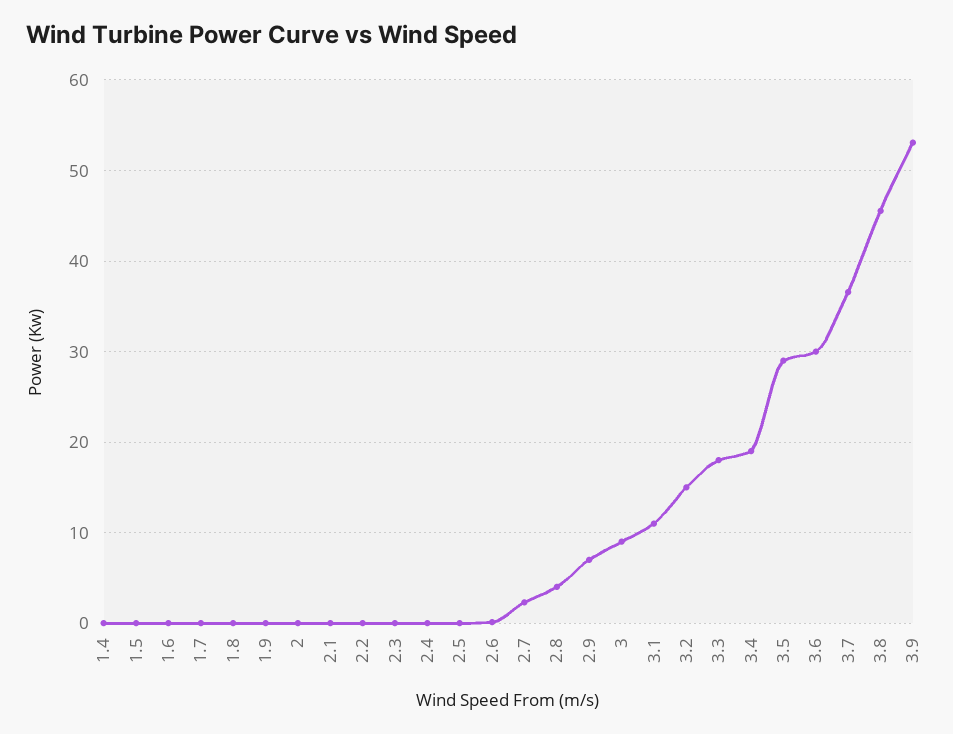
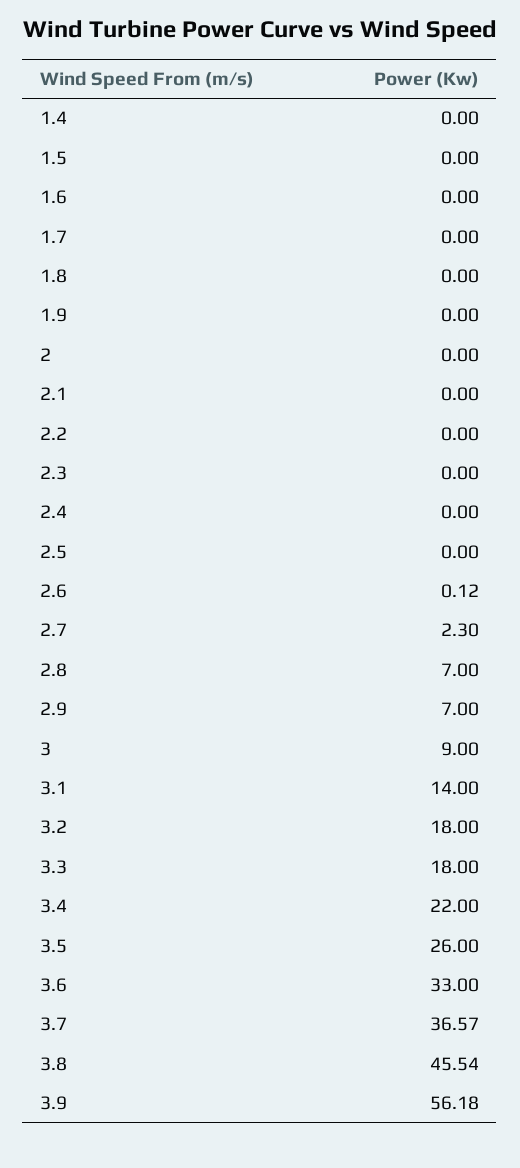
  {
    "1.4": 0,
    "1.5": 0,
    "1.6": 0,
    "1.7": 0,
    "1.8": 0,
    "1.9": 0,
    "2": 0,
    "2.1": 0,
    "2.2": 0,
    "2.3": 0,
    "2.4": 0,
    "2.5": 0,
    "2.6": 0.12,
    "2.7": 2.3,
-   "2.8": 4,
+   "2.8": 7,
    "2.9": 7,
    "3": 9,
-   "3.1": 11,
+   "3.1": 14,
-   "3.2": 15,
+   "3.2": 18,
    "3.3": 18,
-   "3.4": 19,
+   "3.4": 22,
-   "3.5": 29,
+   "3.5": 26,
-   "3.6": 30,
+   "3.6": 33,
    "3.7": 36.57,
    "3.8": 45.54,
-   "3.9": 53
+   "3.9": 56.18
  }

